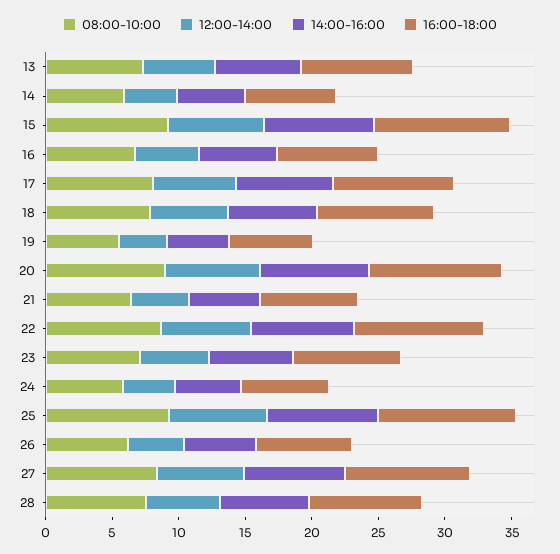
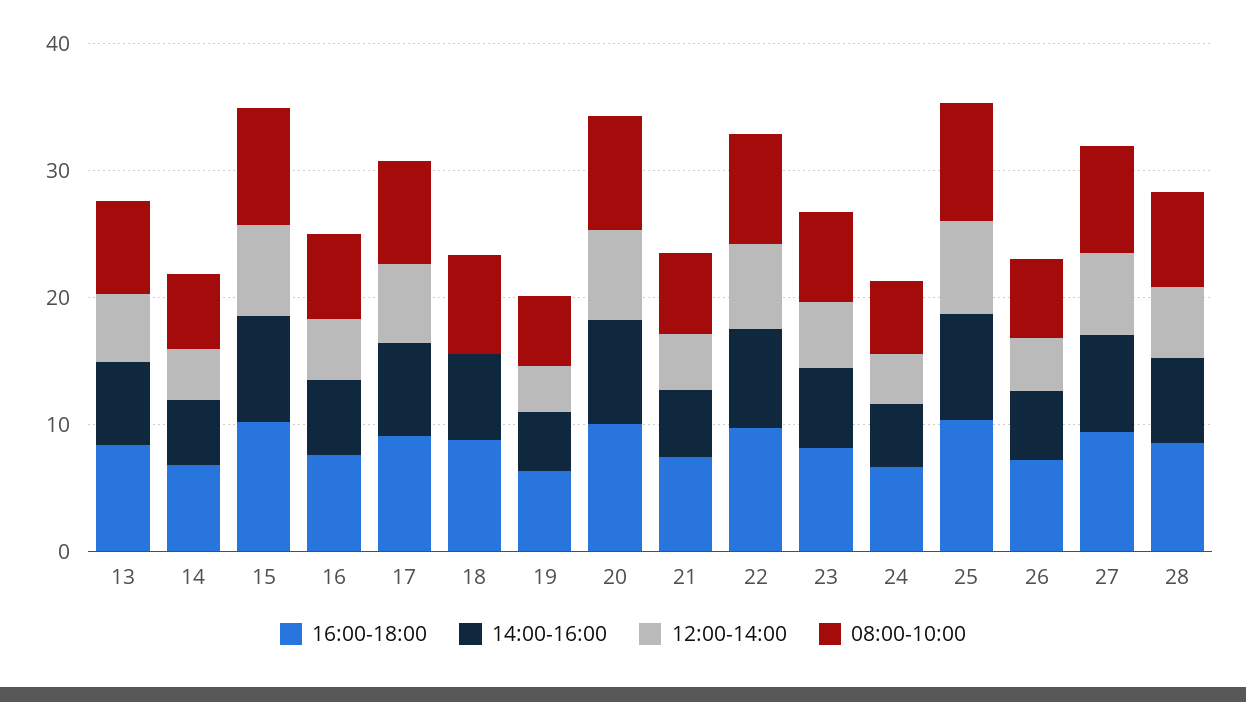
  {
    "08:00-10:00": {
      "13": 7,
      "14": 6,
      "15": 9,
      "16": 7,
      "17": 8,
      "18": 8,
      "19": 6,
      "20": 9,
      "21": 6,
      "22": 9,
      "23": 7,
      "24": 6,
      "25": 9,
      "26": 6,
      "27": 8,
      "28": 8
    },
    "12:00-14:00": {
      "13": 5,
      "14": 4,
      "15": 7,
      "16": 5,
      "17": 6,
-     "18": 6,
+     "18": 0,
      "19": 4,
      "20": 7,
      "21": 4,
      "22": 7,
      "23": 5,
      "24": 4,
      "25": 7,
      "26": 4,
      "27": 7,
      "28": 6
    },
    "14:00-16:00": {
      "13": 7,
      "14": 5,
      "15": 8,
      "16": 6,
      "17": 7,
      "18": 7,
      "19": 5,
      "20": 8,
      "21": 5,
      "22": 8,
      "23": 6,
      "24": 5,
      "25": 8,
      "26": 5,
      "27": 8,
      "28": 7
    },
    "16:00-18:00": {
      "13": 8,
      "14": 7,
      "15": 10,
      "16": 8,
      "17": 9,
      "18": 9,
      "19": 6,
      "20": 10,
      "21": 7,
      "22": 10,
      "23": 8,
      "24": 7,
      "25": 10,
      "26": 7,
      "27": 9,
      "28": 9
    }
  }

